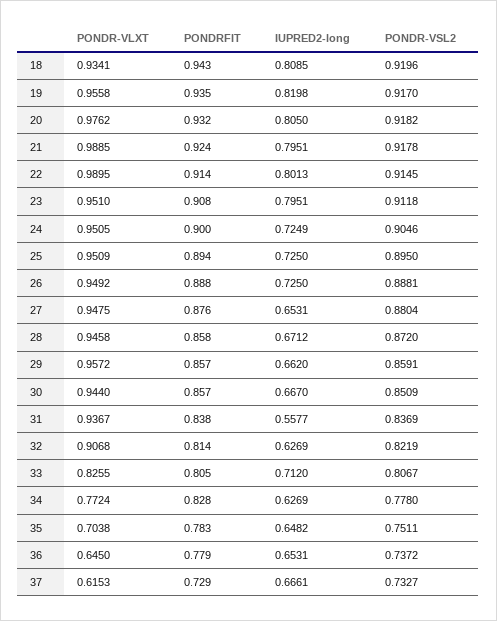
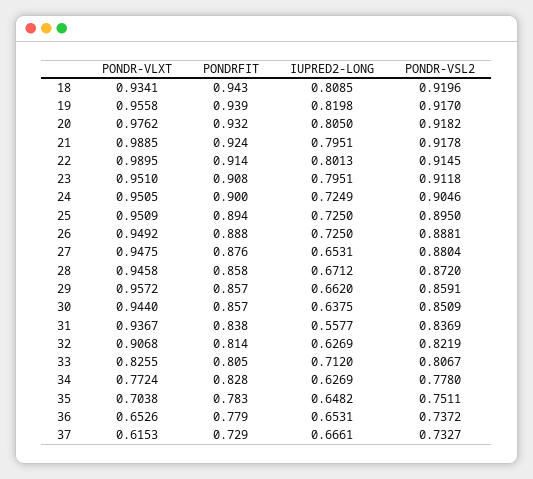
  {
    "PONDR-VLXT": {
      "18": 0.9341,
      "19": 0.9558,
      "20": 0.9762,
      "21": 0.9885,
      "22": 0.9895,
      "23": 0.951,
      "24": 0.9505,
      "25": 0.9509,
      "26": 0.9492,
      "27": 0.9475,
      "28": 0.9458,
      "29": 0.9572,
      "30": 0.944,
      "31": 0.9367,
      "32": 0.9068,
      "33": 0.8255,
      "34": 0.7724,
      "35": 0.7038,
-     "36": 0.645,
+     "36": 0.6526,
      "37": 0.6153
    },
    "PONDRFIT": {
      "18": 0.943,
-     "19": 0.935,
+     "19": 0.939,
      "20": 0.932,
      "21": 0.924,
      "22": 0.914,
      "23": 0.908,
      "24": 0.9,
      "25": 0.894,
      "26": 0.888,
      "27": 0.876,
      "28": 0.858,
      "29": 0.857,
      "30": 0.857,
      "31": 0.838,
      "32": 0.814,
      "33": 0.805,
      "34": 0.828,
      "35": 0.783,
      "36": 0.779,
      "37": 0.729
    },
    "IUPRED2-long": {
      "18": 0.8085,
      "19": 0.8198,
      "20": 0.805,
      "21": 0.7951,
      "22": 0.8013,
      "23": 0.7951,
      "24": 0.7249,
      "25": 0.725,
      "26": 0.725,
      "27": 0.6531,
      "28": 0.6712,
      "29": 0.662,
-     "30": 0.667,
+     "30": 0.6375,
      "31": 0.5577,
      "32": 0.6269,
      "33": 0.712,
      "34": 0.6269,
      "35": 0.6482,
      "36": 0.6531,
      "37": 0.6661
    },
    "PONDR-VSL2": {
      "18": 0.9196,
      "19": 0.917,
      "20": 0.9182,
      "21": 0.9178,
      "22": 0.9145,
      "23": 0.9118,
      "24": 0.9046,
      "25": 0.895,
      "26": 0.8881,
      "27": 0.8804,
      "28": 0.872,
      "29": 0.8591,
      "30": 0.8509,
      "31": 0.8369,
      "32": 0.8219,
      "33": 0.8067,
      "34": 0.778,
      "35": 0.7511,
      "36": 0.7372,
      "37": 0.7327
    }
  }

